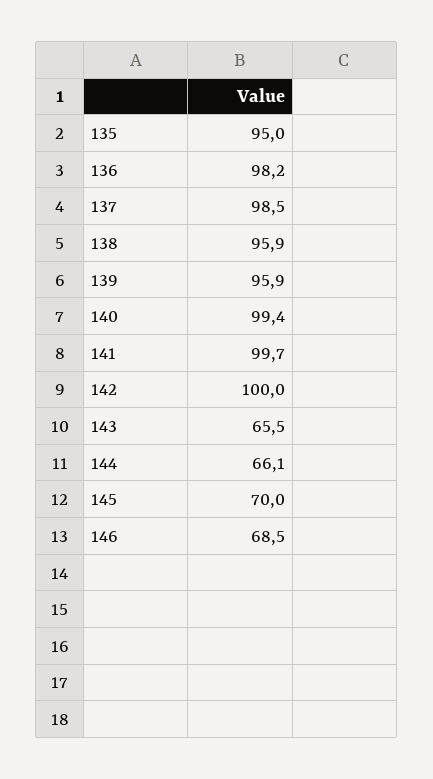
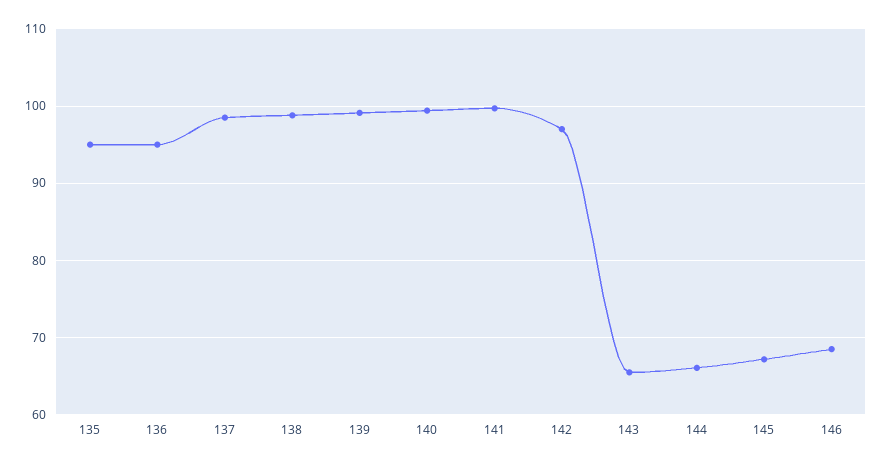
  {
    "135": 95,
-   "136": 98.2,
+   "136": 95,
    "137": 98.5,
-   "138": 95.9,
+   "138": 99,
-   "139": 95.9,
+   "139": 99,
    "140": 99.4,
    "141": 99.7,
-   "142": 100,
+   "142": 97,
    "143": 65.5,
    "144": 66.1,
-   "145": 70,
+   "145": 67,
    "146": 68.5
  }

